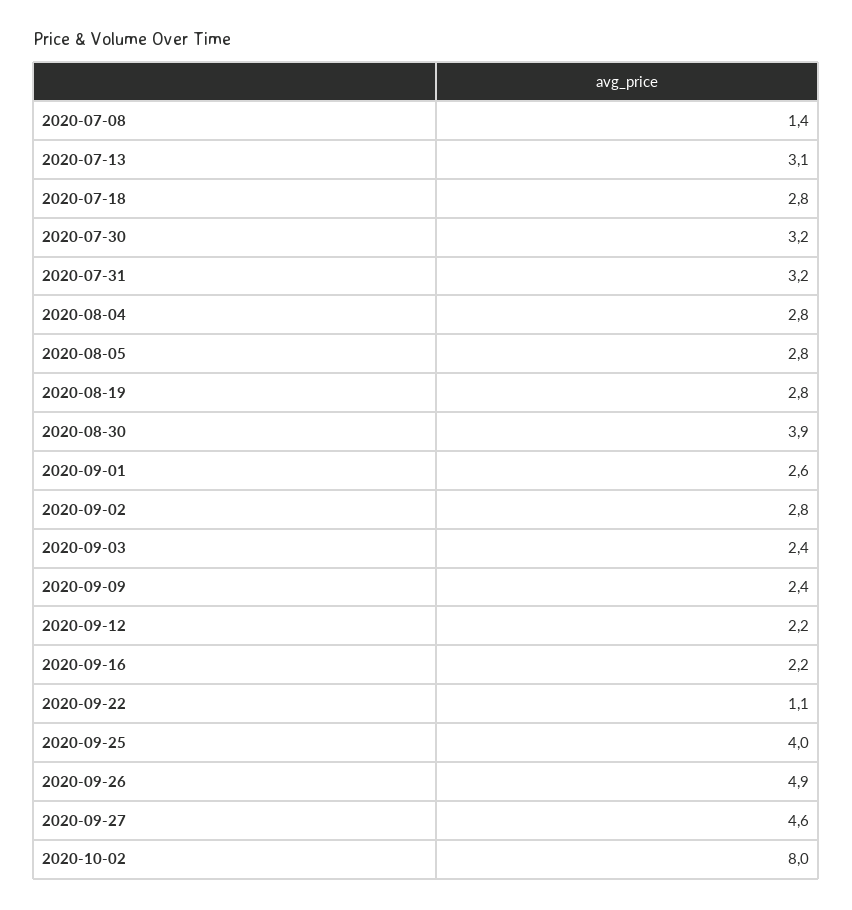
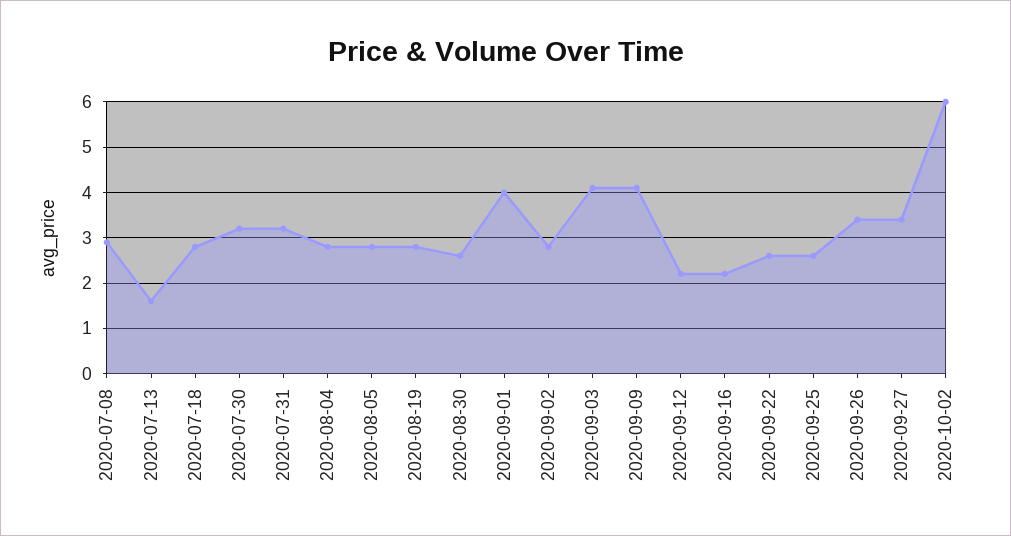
  {
-   "2020-07-08": 1.4,
+   "2020-07-08": 3,
-   "2020-07-13": 3.1,
+   "2020-07-13": 1.5,
    "2020-07-18": 2.8,
    "2020-07-30": 3.2,
    "2020-07-31": 3.2,
    "2020-08-04": 2.8,
    "2020-08-05": 2.8,
    "2020-08-19": 2.8,
-   "2020-08-30": 3.9,
+   "2020-08-30": 2.5,
-   "2020-09-01": 2.6,
+   "2020-09-01": 4,
    "2020-09-02": 2.8,
-   "2020-09-03": 2.4,
+   "2020-09-03": 4,
-   "2020-09-09": 2.4,
+   "2020-09-09": 4,
    "2020-09-12": 2.2,
    "2020-09-16": 2.2,
-   "2020-09-22": 1.1,
+   "2020-09-22": 2.5,
-   "2020-09-25": 4,
+   "2020-09-25": 2.5,
-   "2020-09-26": 4.9,
+   "2020-09-26": 3.5,
-   "2020-09-27": 4.6,
+   "2020-09-27": 3.5,
-   "2020-10-02": 8
+   "2020-10-02": 6
  }

